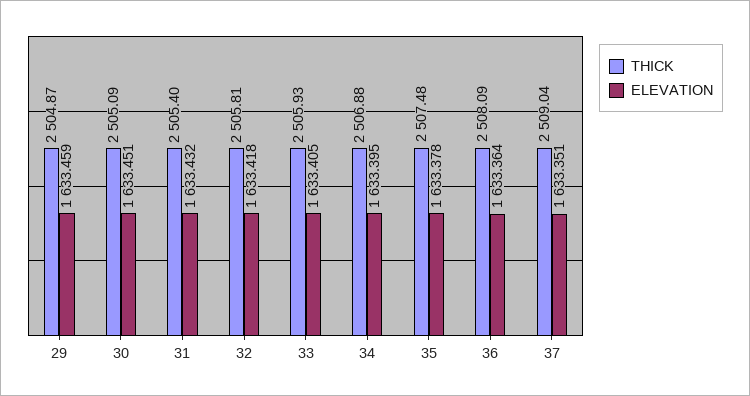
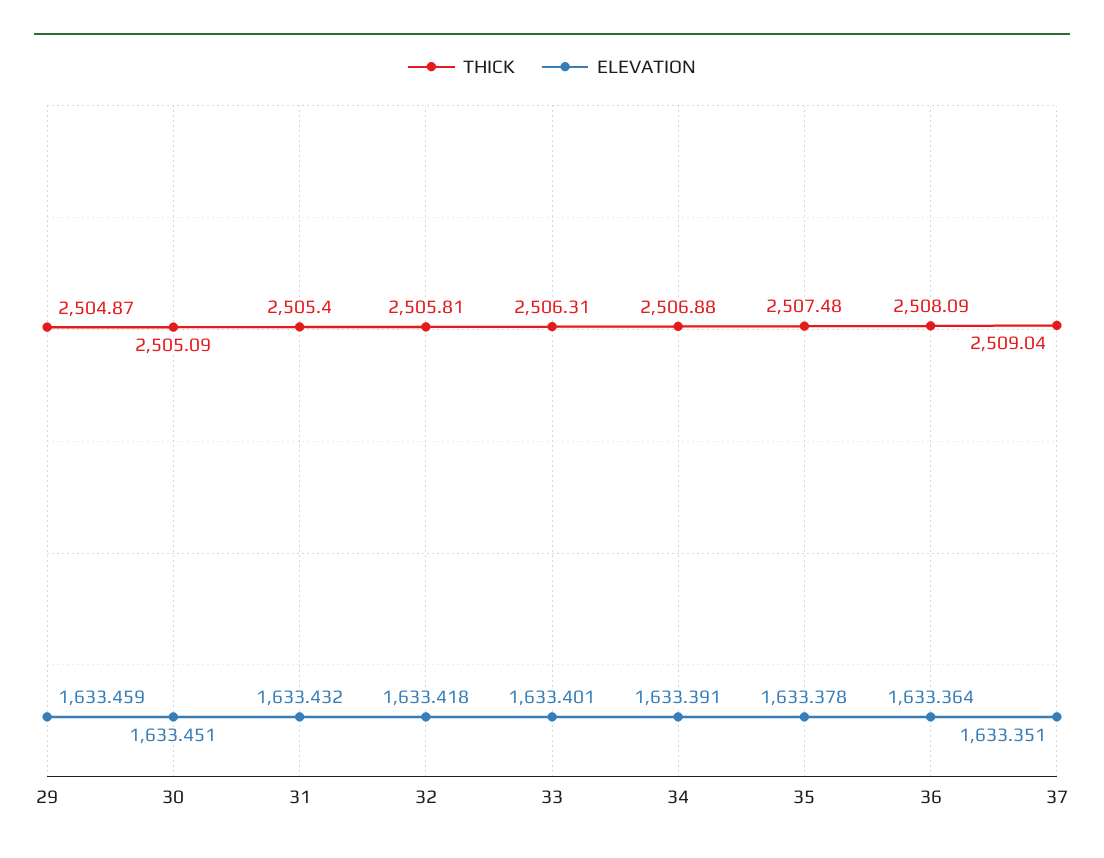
  {
    "THICK": {
      "29": 2504.87,
      "30": 2505.09,
      "31": 2505.4,
      "32": 2505.81,
-     "33": 2505.93,
+     "33": 2506.31,
      "34": 2506.88,
      "35": 2507.48,
      "36": 2508.09,
      "37": 2509.04
    },
    "ELEVATION": {
      "29": 1633.459,
      "30": 1633.451,
      "31": 1633.432,
      "32": 1633.418,
-     "33": 1633.405,
+     "33": 1633.401,
-     "34": 1633.395,
+     "34": 1633.391,
      "35": 1633.378,
      "36": 1633.364,
      "37": 1633.351
    }
  }

